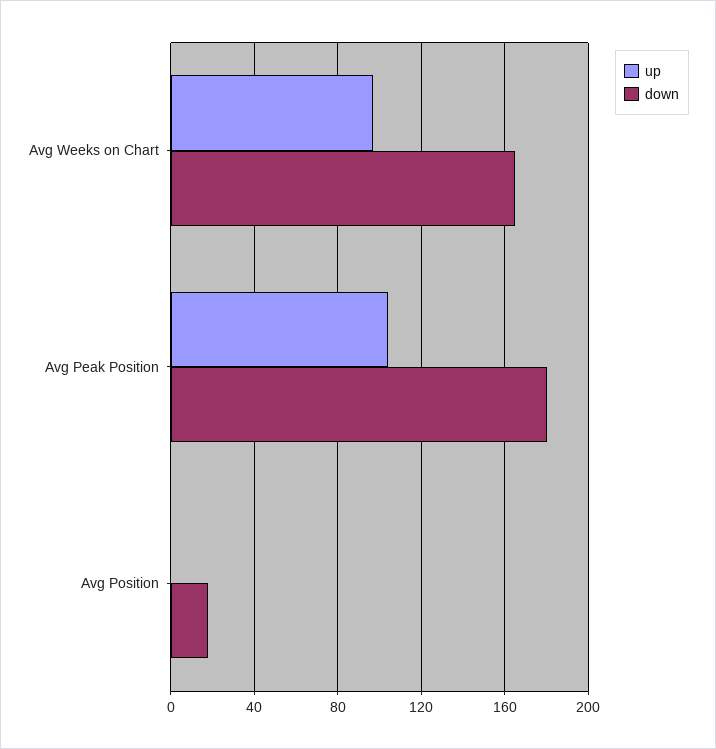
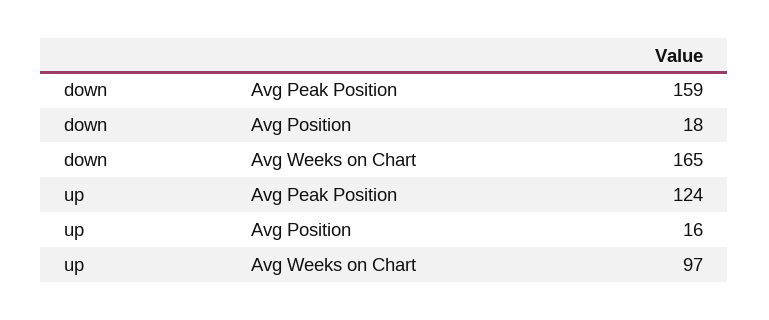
  {
    "up": {
      "Avg Weeks on Chart": 97,
-     "Avg Peak Position": 105,
+     "Avg Peak Position": 124,
-     "Avg Position": 0
+     "Avg Position": 16
    },
    "down": {
      "Avg Weeks on Chart": 165,
-     "Avg Peak Position": 180,
+     "Avg Peak Position": 159,
      "Avg Position": 18
    }
  }

